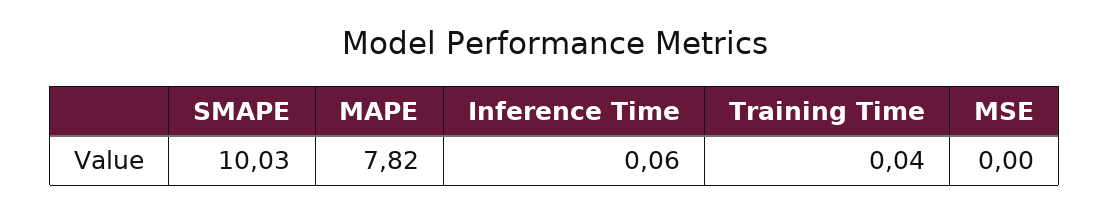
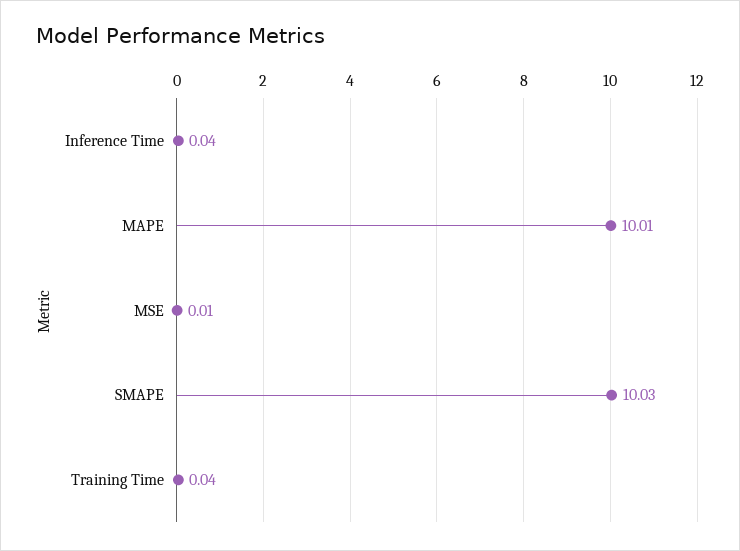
  {
    "SMAPE": 10.03,
-   "MAPE": 7.82,
+   "MAPE": 10.01,
-   "Inference Time": 0.06,
+   "Inference Time": 0.04,
    "Training Time": 0.04,
-   "MSE": 0
+   "MSE": 0.01
  }

